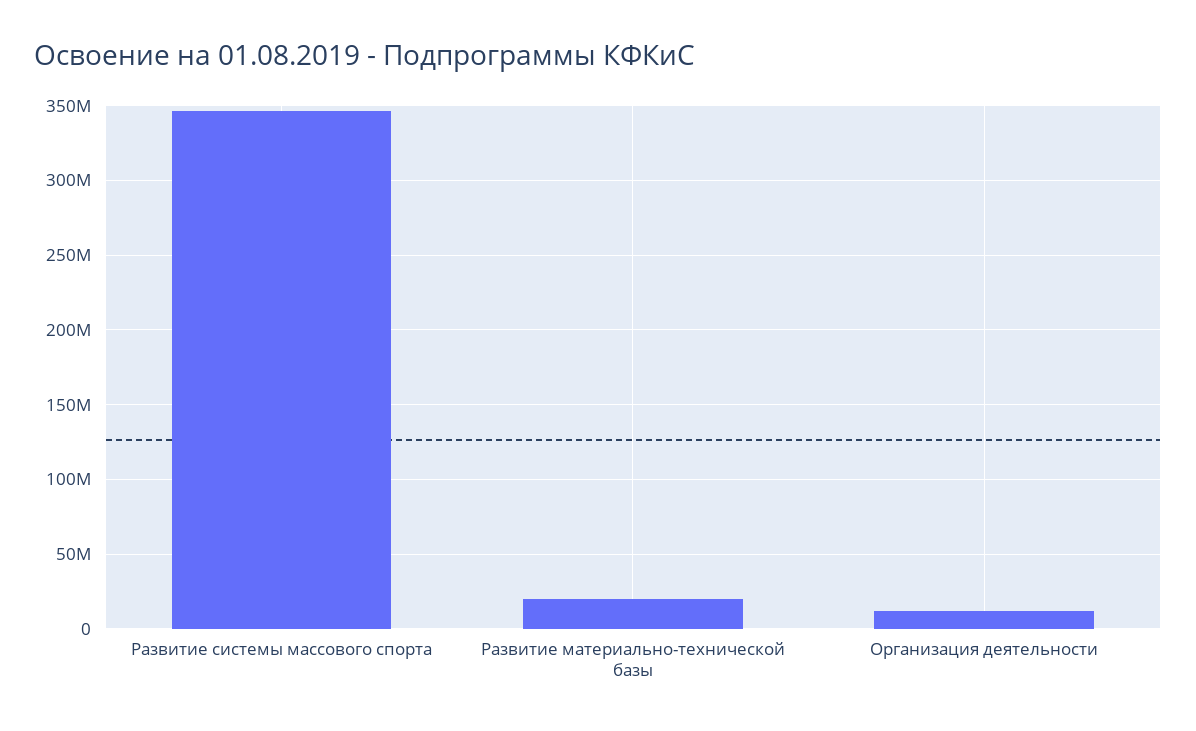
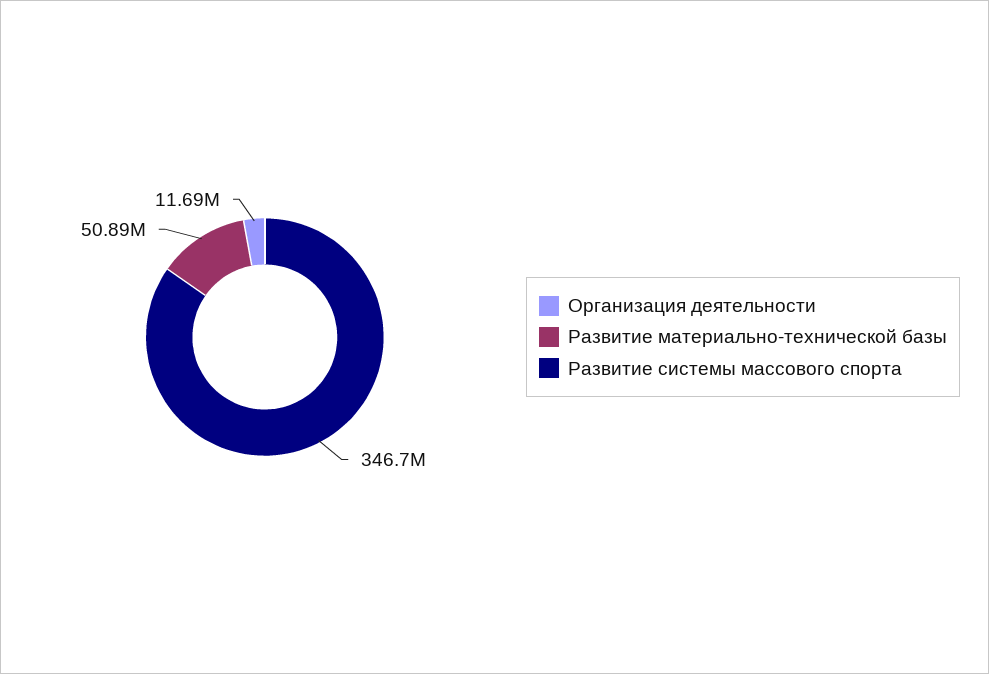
  {
    "Развитие системы массового спорта": 346700000,
-   "Развитие материально-технической базы": 20000000,
+   "Развитие материально-технической базы": 50890000,
    "Организация деятельности": 11690000
  }

